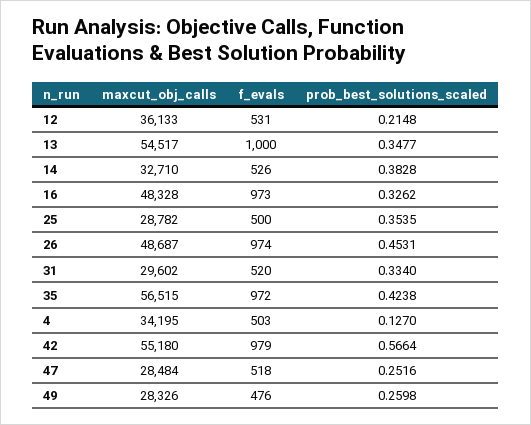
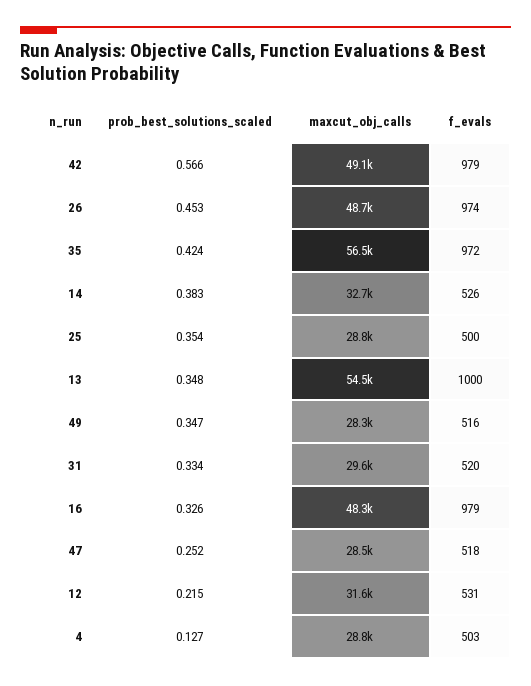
  {
    "maxcut_obj_calls": {
-     "12": 36133,
+     "12": 31600,
      "13": 54517,
      "14": 32710,
      "16": 48328,
      "25": 28782,
      "26": 48687,
      "31": 29602,
      "35": 56515,
-     "4": 34195,
+     "4": 28800,
-     "42": 55180,
+     "42": 49100,
      "47": 28484,
      "49": 28326
    },
    "f_evals": {
      "12": 531,
      "13": 1000,
      "14": 526,
-     "16": 973,
+     "16": 979,
      "25": 500,
      "26": 974,
      "31": 520,
      "35": 972,
      "4": 503,
      "42": 979,
      "47": 518,
-     "49": 476
+     "49": 516
    },
    "prob_best_solutions_scaled": {
      "12": 0.2148,
      "13": 0.3477,
      "14": 0.3828,
      "16": 0.3262,
      "25": 0.3535,
      "26": 0.4531,
      "31": 0.334,
      "35": 0.4238,
      "4": 0.127,
      "42": 0.5664,
      "47": 0.2516,
-     "49": 0.2598
+     "49": 0.347
    }
  }

